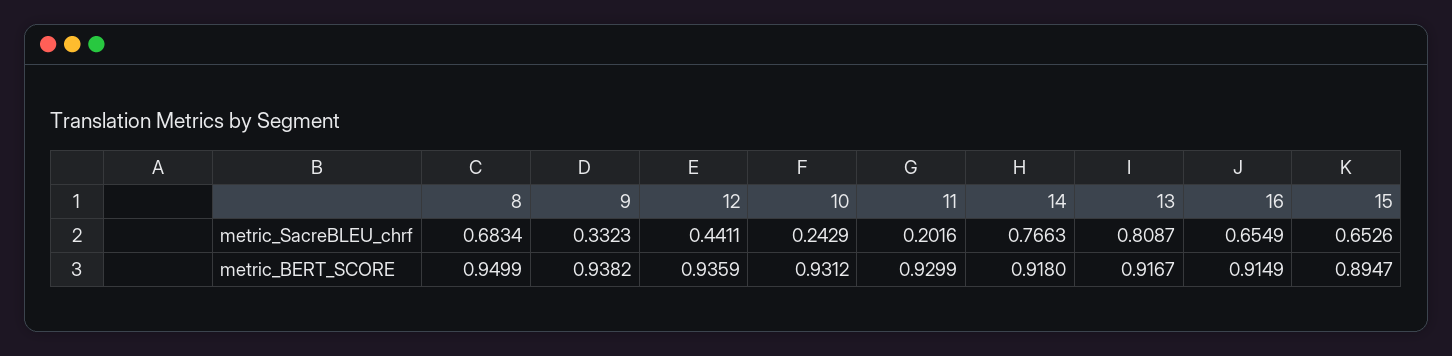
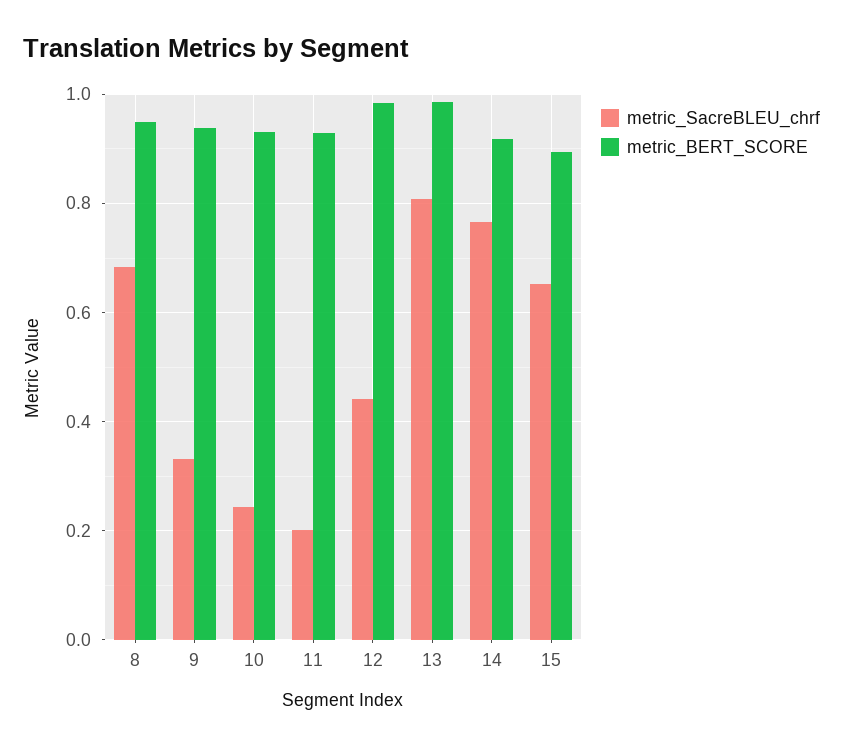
  {
    "metric_SacreBLEU_chrf": {
      "8": 0.6834,
      "9": 0.3323,
      "12": 0.4411,
      "10": 0.2429,
      "11": 0.2016,
      "14": 0.7663,
      "13": 0.8087,
-     "16": 0.6549,
      "15": 0.6526
    },
    "metric_BERT_SCORE": {
      "8": 0.9499,
      "9": 0.9382,
-     "12": 0.9359,
+     "12": 0.98,
      "10": 0.9312,
      "11": 0.9299,
      "14": 0.918,
-     "13": 0.9167,
+     "13": 0.98,
-     "16": 0.9149,
      "15": 0.8947
    }
  }

